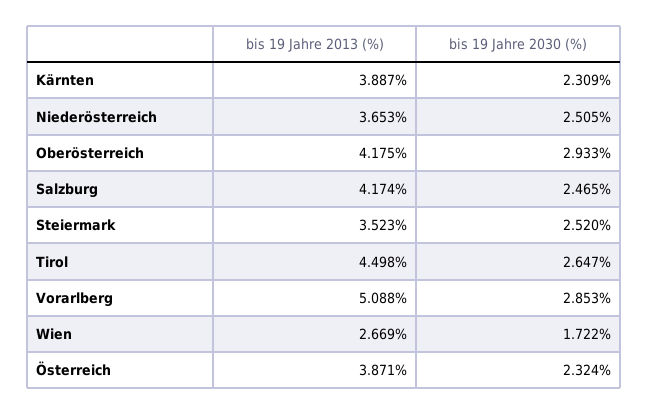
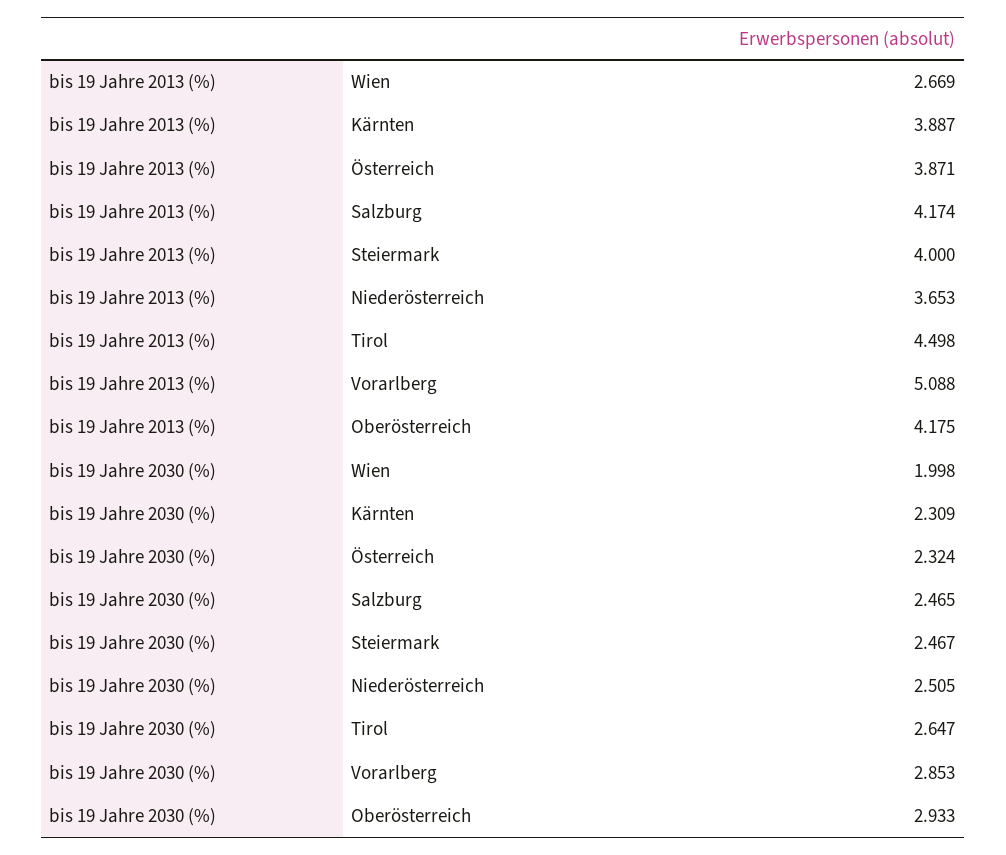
  {
    "bis 19 Jahre 2013 (%)": {
      "Kärnten": 3.887,
      "Niederösterreich": 3.653,
      "Oberösterreich": 4.175,
      "Salzburg": 4.174,
-     "Steiermark": 3.523,
+     "Steiermark": 4,
      "Tirol": 4.498,
      "Vorarlberg": 5.088,
      "Wien": 2.669,
      "Österreich": 3.871
    },
    "bis 19 Jahre 2030 (%)": {
      "Kärnten": 2.309,
      "Niederösterreich": 2.505,
      "Oberösterreich": 2.933,
      "Salzburg": 2.465,
-     "Steiermark": 2.52,
+     "Steiermark": 2.467,
      "Tirol": 2.647,
      "Vorarlberg": 2.853,
-     "Wien": 1.722,
+     "Wien": 1.998,
      "Österreich": 2.324
    }
  }

